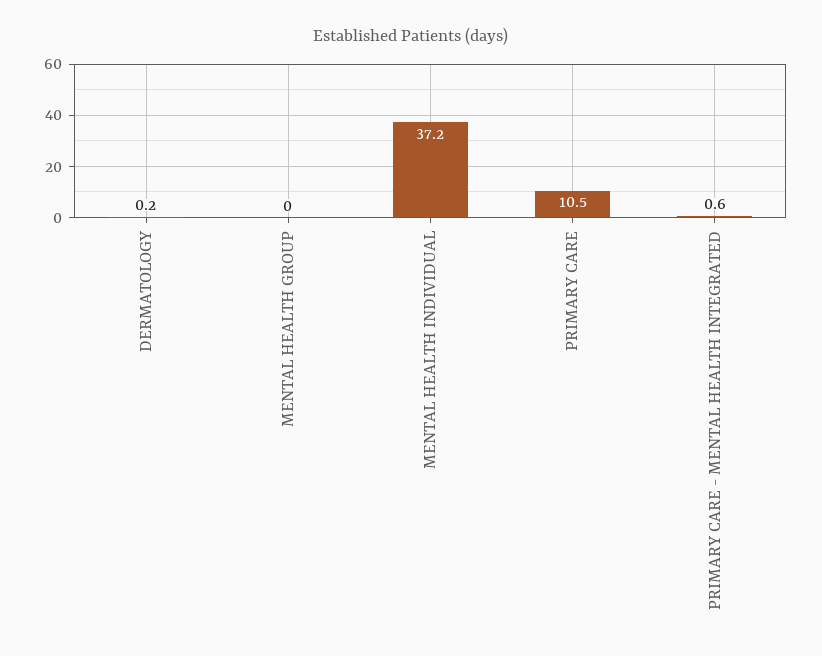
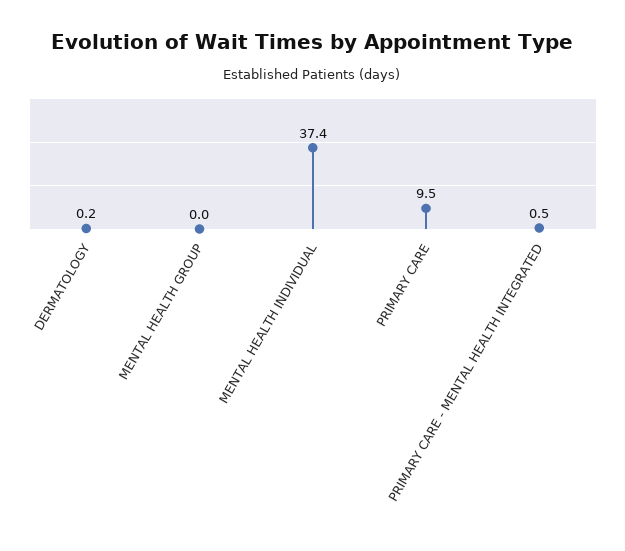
  {
    "DERMATOLOGY": 0.2,
    "MENTAL HEALTH GROUP": 0,
-   "MENTAL HEALTH INDIVIDUAL": 37.2,
+   "MENTAL HEALTH INDIVIDUAL": 37.4,
-   "PRIMARY CARE": 10.5,
+   "PRIMARY CARE": 9.5,
-   "PRIMARY CARE - MENTAL HEALTH INTEGRATED": 0.6
+   "PRIMARY CARE - MENTAL HEALTH INTEGRATED": 0.5
  }

